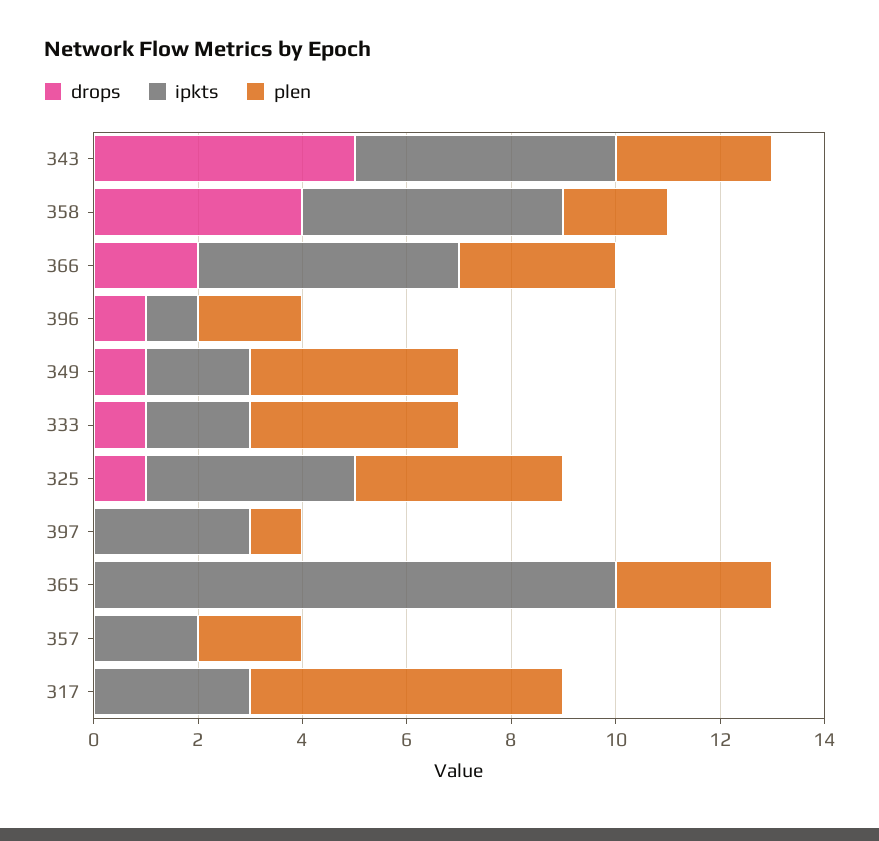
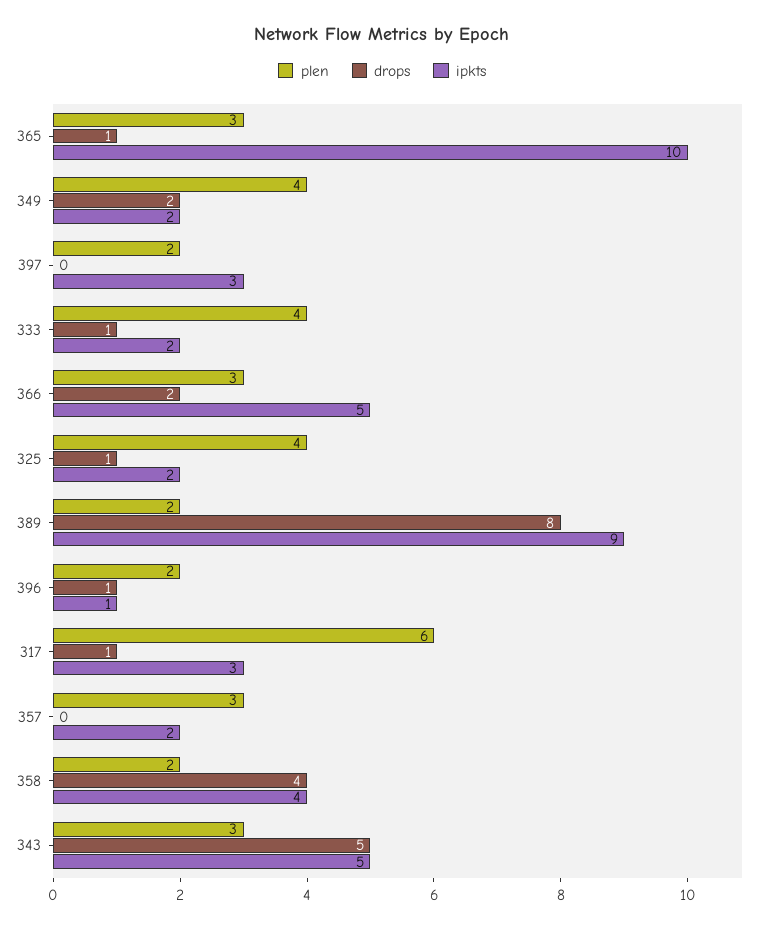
  {
    "drops": {
      "343": 5,
      "358": 4,
      "366": 2,
      "396": 1,
-     "349": 1,
+     "349": 2,
      "333": 1,
      "325": 1,
      "397": 0,
-     "365": 0,
+     "365": 1,
      "357": 0,
-     "317": 0
+     "317": 1,
+     "389": 8
    },
    "ipkts": {
      "343": 5,
-     "358": 5,
+     "358": 4,
      "366": 5,
      "396": 1,
      "349": 2,
      "333": 2,
-     "325": 4,
+     "325": 2,
      "397": 3,
      "365": 10,
      "357": 2,
-     "317": 3
+     "317": 3,
+     "389": 9
    },
    "plen": {
      "343": 3,
      "358": 2,
      "366": 3,
      "396": 2,
      "349": 4,
      "333": 4,
      "325": 4,
-     "397": 1,
+     "397": 2,
      "365": 3,
-     "357": 2,
+     "357": 3,
-     "317": 6
+     "317": 6,
+     "389": 2
    }
  }

